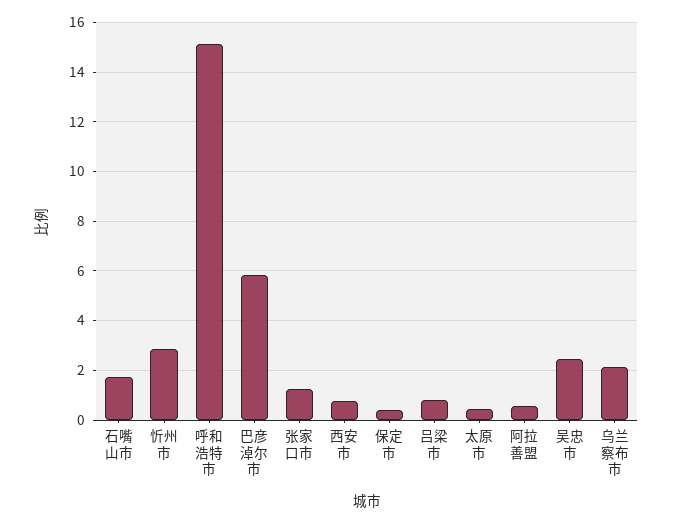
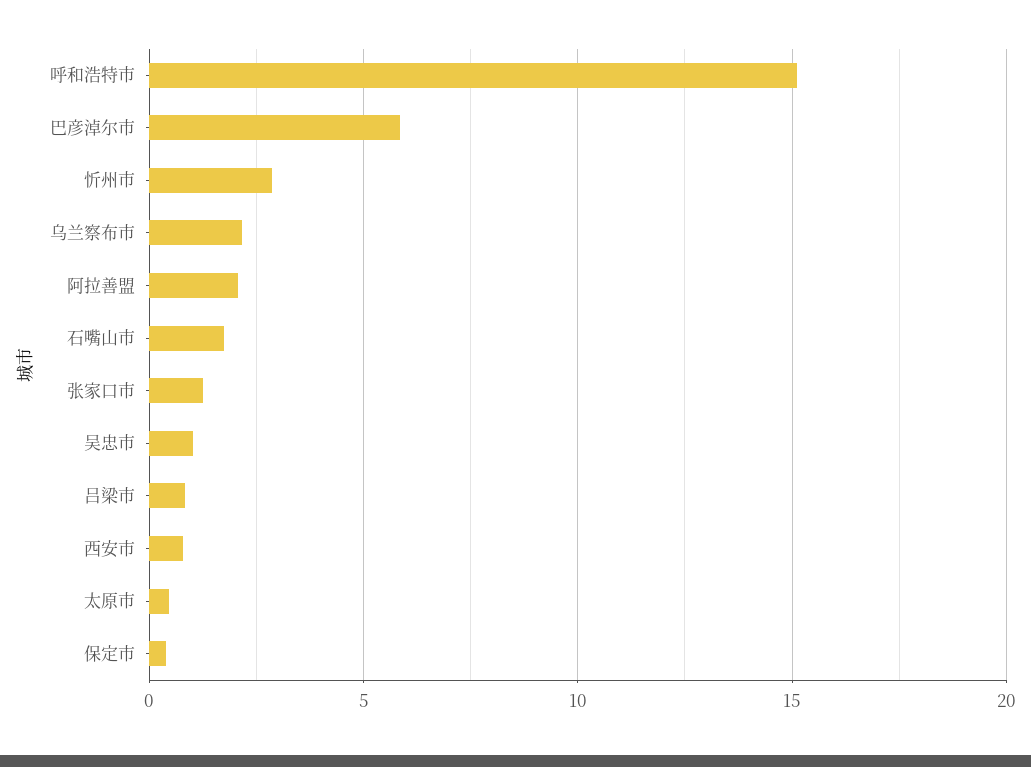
  {
    "石嘴山市": 1.75,
    "忻州市": 2.75,
    "呼和浩特市": 15,
    "巴彦淖尔市": 5.75,
    "张家口市": 1.25,
    "西安市": 0.75,
    "保定市": 0.5,
    "吕梁市": 0.75,
    "太原市": 0.5,
-   "阿拉善盟": 0.5,
+   "阿拉善盟": 2,
-   "吴忠市": 2.5,
+   "吴忠市": 1,
    "乌兰察布市": 2.25
  }

